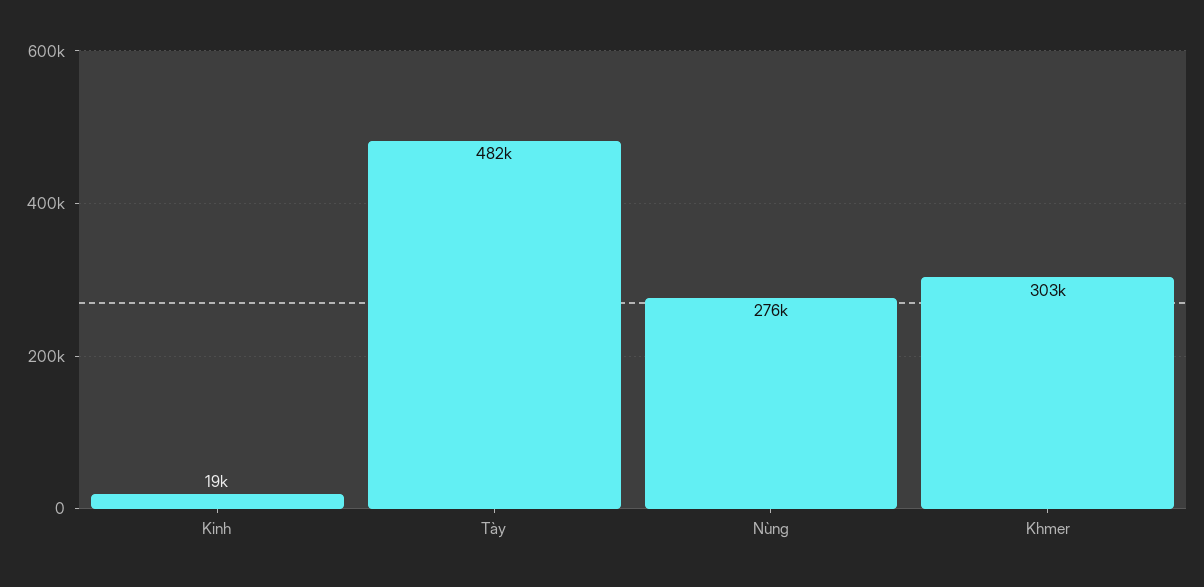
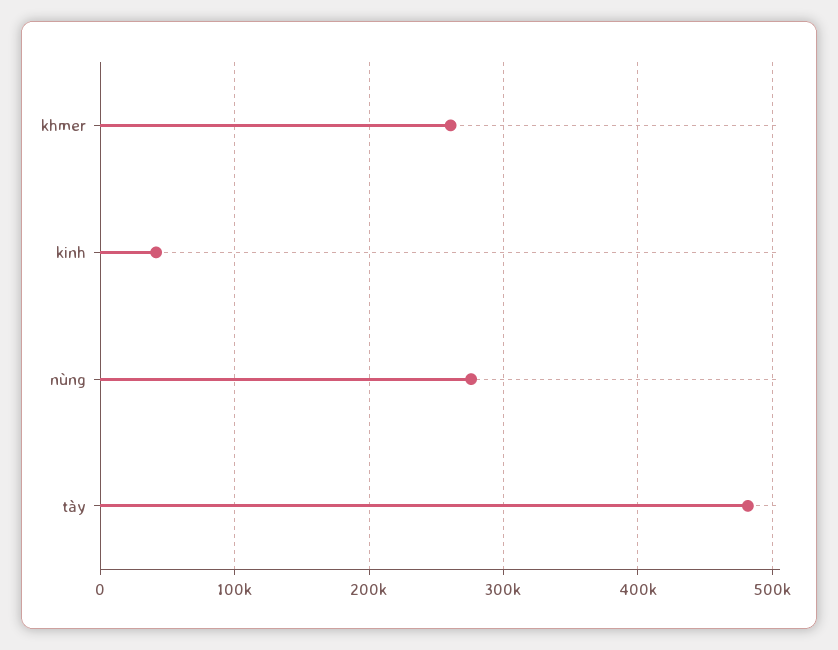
  {
-   "Kinh": 19000,
+   "Kinh": 40000,
    "Tày": 482000,
    "Nùng": 276000,
-   "Khmer": 303000
+   "Khmer": 260000
  }

